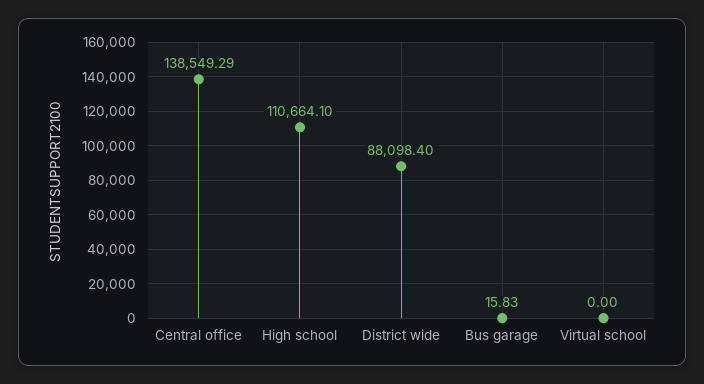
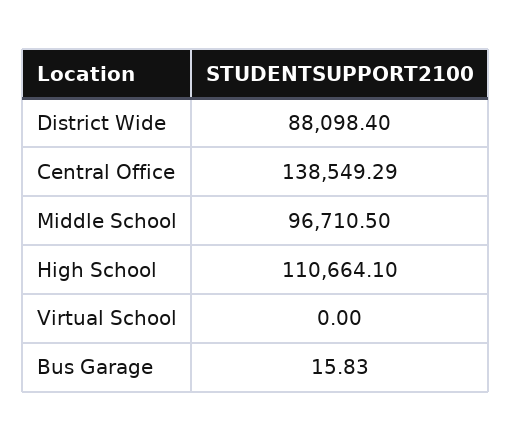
  {
    "Central office": 138549.29,
    "High school": 110664.1,
    "District wide": 88098.4,
    "Bus garage": 15.83,
-   "Virtual school": 0
+   "Virtual school": 0,
+   "Middle School": 96710.5
  }

